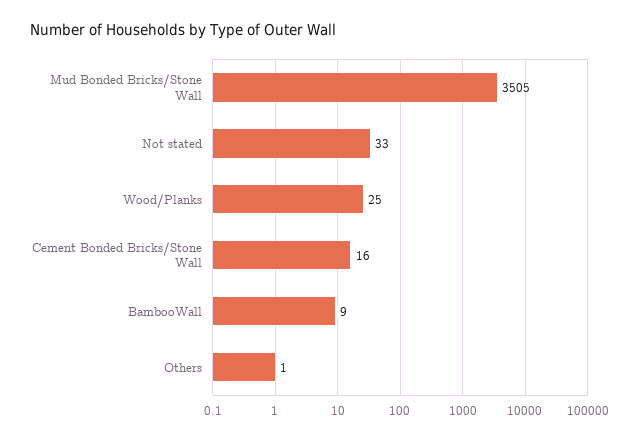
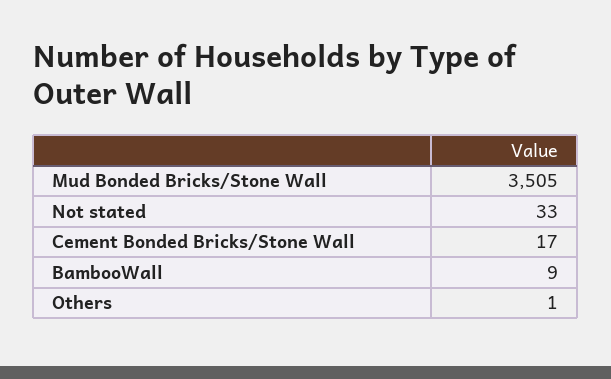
  {
    "Mud Bonded Bricks/Stone Wall": 3505,
    "Not stated": 33,
-   "Wood/Planks": 25,
-   "Cement Bonded Bricks/Stone Wall": 16,
+   "Cement Bonded Bricks/Stone Wall": 17,
    "BambooWall": 9,
    "Others": 1
  }

